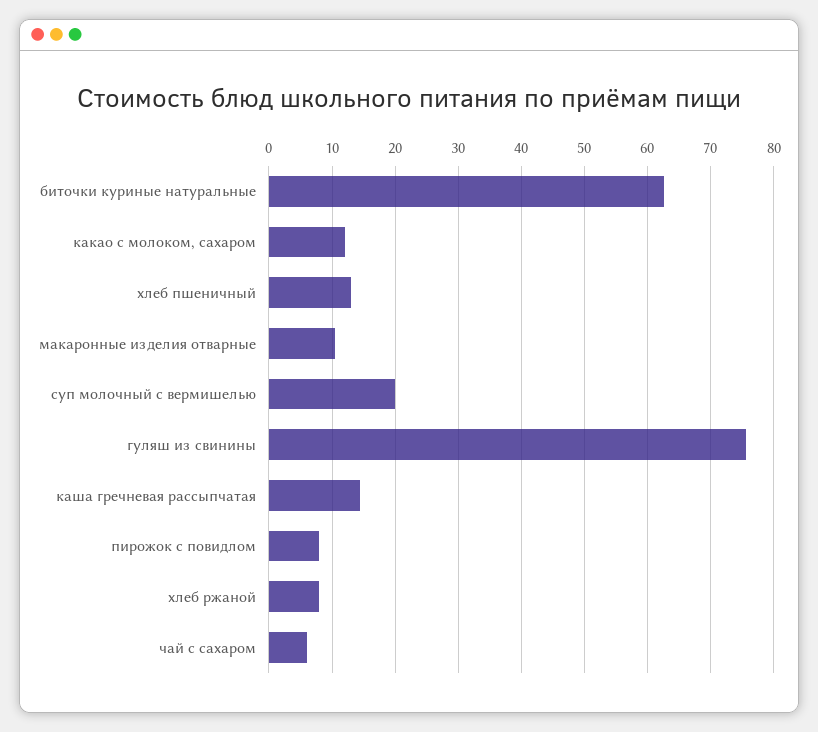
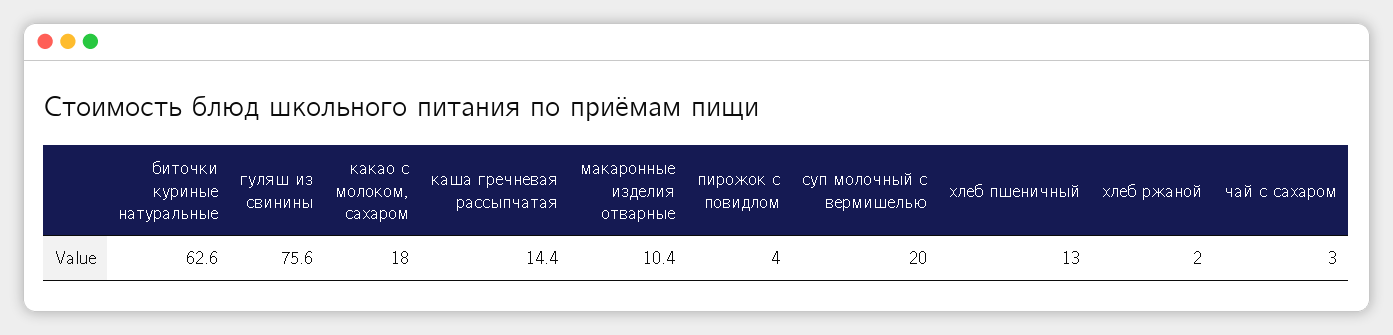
  {
    "биточки куриные натуральные": 62.6,
-   "какао с молоком, сахаром": 12,
+   "какао с молоком, сахаром": 18,
    "хлеб пшеничный": 13,
    "макаронные изделия отварные": 10.4,
    "суп молочный с вермишелью": 20,
    "гуляш из свинины": 75.6,
    "каша гречневая рассыпчатая": 14.4,
-   "пирожок с повидлом": 8,
+   "пирожок с повидлом": 4,
-   "хлеб ржаной": 8,
+   "хлеб ржаной": 2,
-   "чай с сахаром": 6
+   "чай с сахаром": 3
  }

